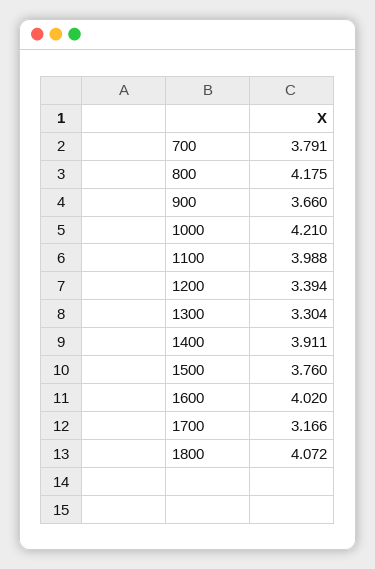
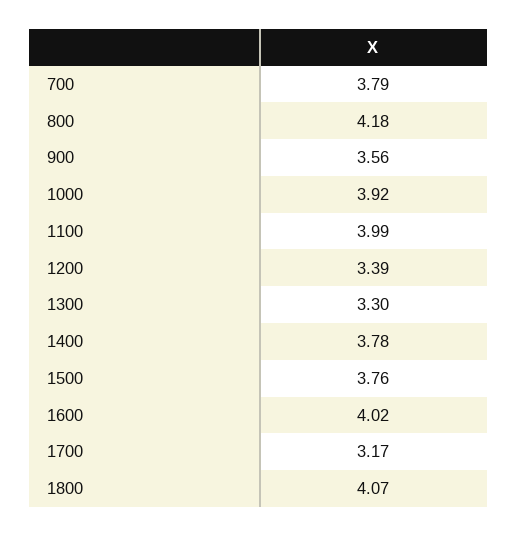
  {
    "700": 3.791,
    "800": 4.175,
-   "900": 3.66,
+   "900": 3.56,
-   "1000": 4.21,
+   "1000": 3.92,
    "1100": 3.988,
    "1200": 3.394,
    "1300": 3.304,
-   "1400": 3.911,
+   "1400": 3.78,
    "1500": 3.76,
    "1600": 4.02,
    "1700": 3.166,
    "1800": 4.072
  }

